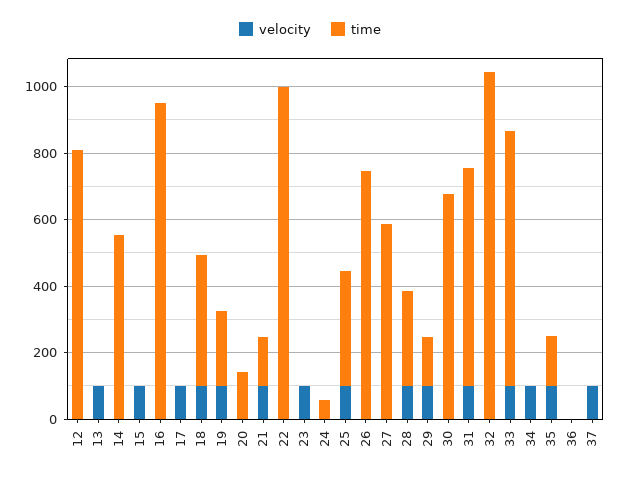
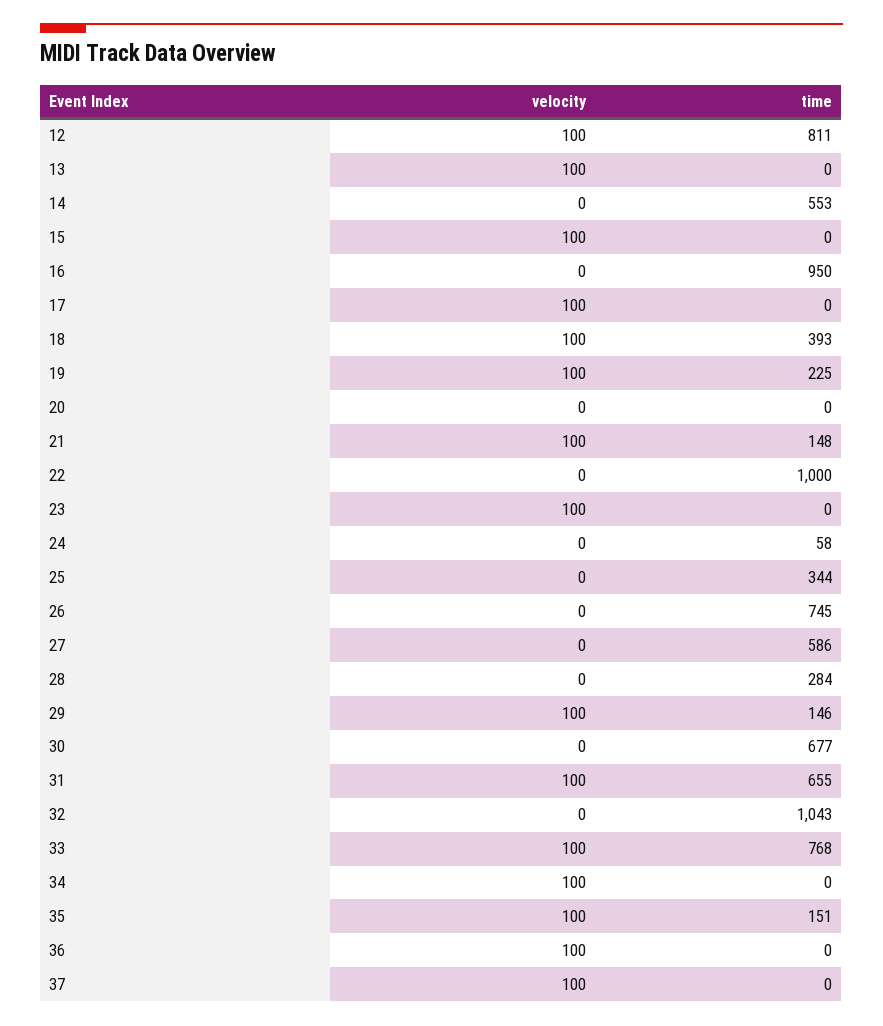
  {
    "velocity": {
-     "12": 0,
+     "12": 100,
      "13": 100,
      "14": 0,
      "15": 100,
      "16": 0,
      "17": 100,
      "18": 100,
      "19": 100,
      "20": 0,
      "21": 100,
      "22": 0,
      "23": 100,
      "24": 0,
-     "25": 100,
+     "25": 0,
      "26": 0,
      "27": 0,
-     "28": 100,
+     "28": 0,
      "29": 100,
      "30": 0,
      "31": 100,
      "32": 0,
      "33": 100,
      "34": 100,
      "35": 100,
-     "36": 0,
+     "36": 100,
      "37": 100
    },
    "time": {
      "12": 811,
      "13": 0,
      "14": 553,
      "15": 0,
      "16": 950,
      "17": 0,
      "18": 393,
      "19": 225,
-     "20": 150,
+     "20": 0,
      "21": 148,
      "22": 1000,
      "23": 0,
      "24": 58,
      "25": 344,
      "26": 745,
      "27": 586,
      "28": 284,
      "29": 146,
      "30": 677,
      "31": 655,
      "32": 1043,
      "33": 768,
      "34": 0,
      "35": 151,
      "36": 0,
      "37": 0
    }
  }

